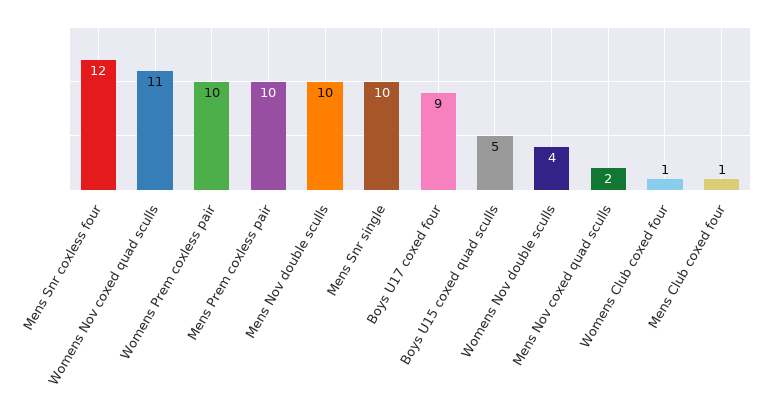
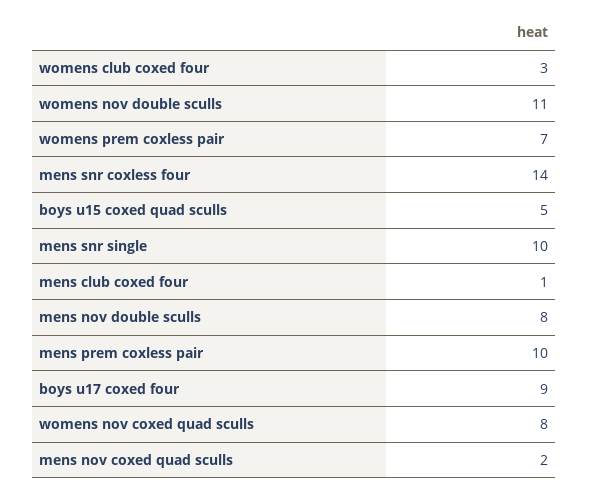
  {
-   "Mens Snr coxless four": 12,
+   "Mens Snr coxless four": 14,
-   "Womens Nov coxed quad sculls": 11,
+   "Womens Nov coxed quad sculls": 8,
-   "Womens Prem coxless pair": 10,
+   "Womens Prem coxless pair": 7,
    "Mens Prem coxless pair": 10,
-   "Mens Nov double sculls": 10,
+   "Mens Nov double sculls": 8,
    "Mens Snr single": 10,
    "Boys U17 coxed four": 9,
    "Boys U15 coxed quad sculls": 5,
-   "Womens Nov double sculls": 4,
+   "Womens Nov double sculls": 11,
    "Mens Nov coxed quad sculls": 2,
-   "Womens Club coxed four": 1,
+   "Womens Club coxed four": 3,
    "Mens Club coxed four": 1
  }

